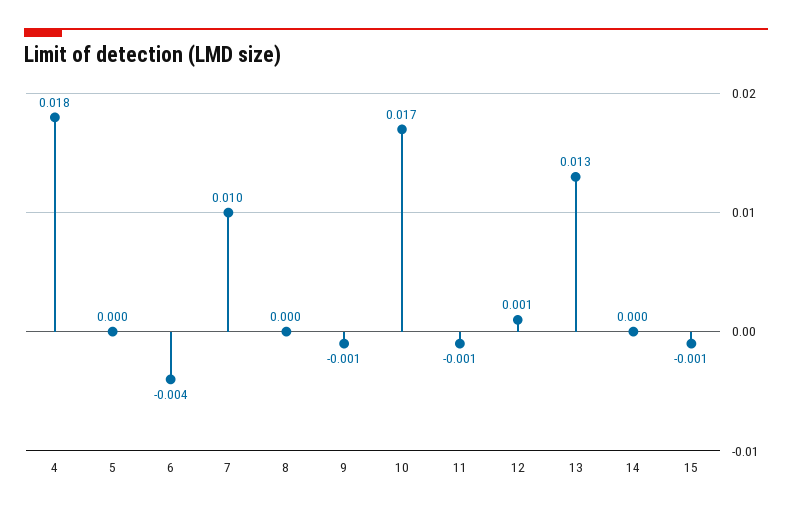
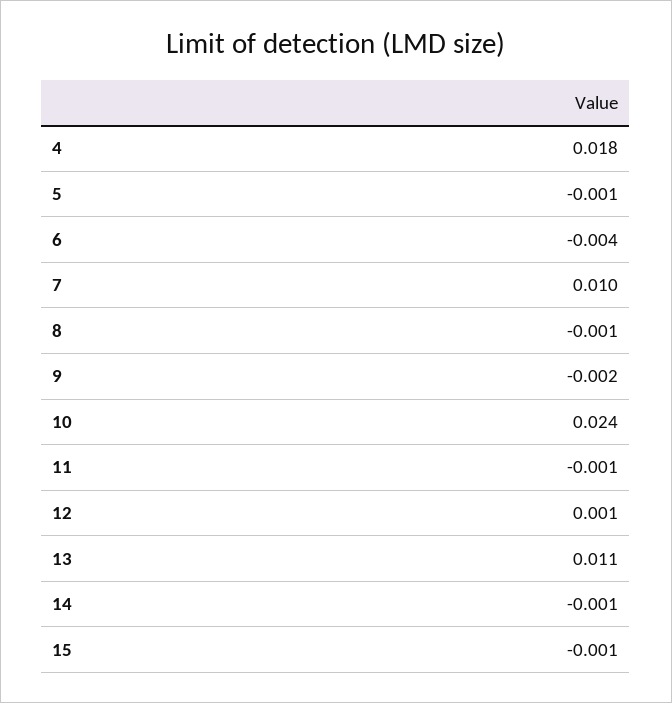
  {
    "4": 0.018,
-   "5": 0,
+   "5": -0.001,
    "6": -0.004,
    "7": 0.01,
-   "8": 0,
+   "8": -0.001,
-   "9": -0.001,
+   "9": -0.002,
-   "10": 0.017,
+   "10": 0.024,
    "11": -0.001,
    "12": 0.001,
-   "13": 0.013,
+   "13": 0.011,
-   "14": 0,
+   "14": -0.001,
    "15": -0.001
  }

